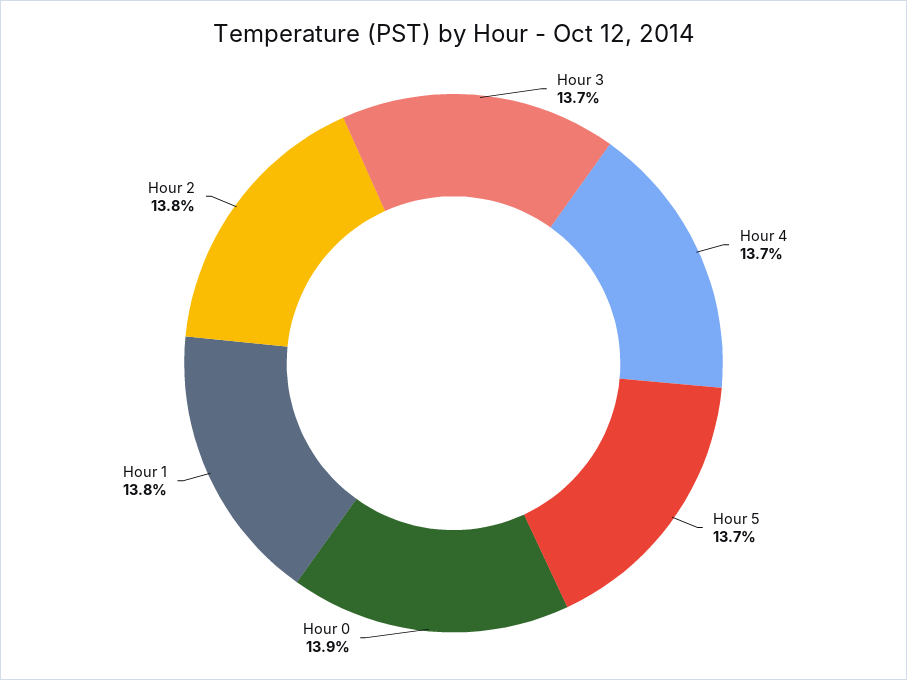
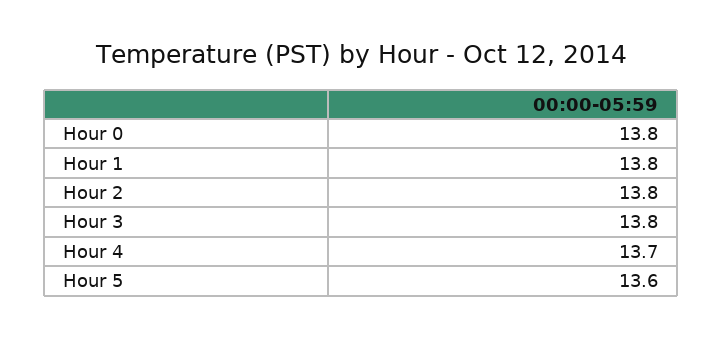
  {
-   "Hour 3": 13.7,
+   "Hour 3": 13.8,
    "Hour 4": 13.7,
-   "Hour 5": 13.7,
+   "Hour 5": 13.6,
-   "Hour 0": 13.9,
+   "Hour 0": 13.8,
    "Hour 1": 13.8,
    "Hour 2": 13.8
  }

